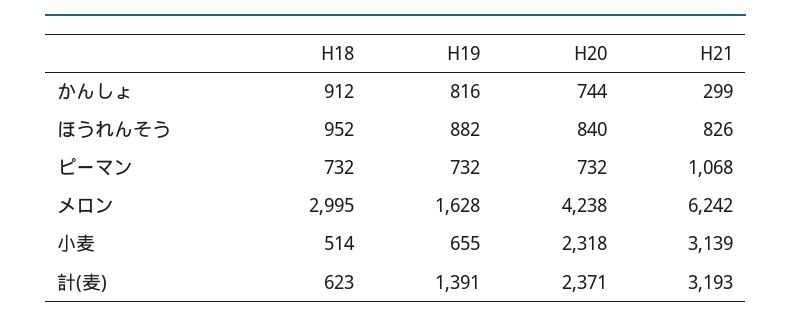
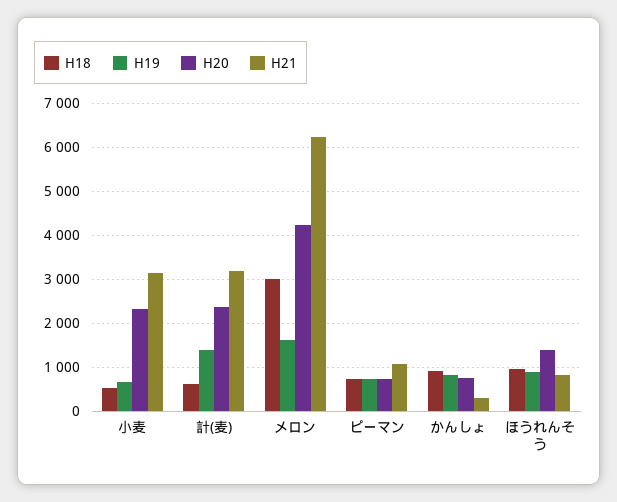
  {
    "H18": {
      "かんしょ": 912,
      "ほうれんそう": 952,
      "ピーマン": 732,
      "メロン": 2995,
      "小麦": 514,
      "計(麦)": 623
    },
    "H19": {
      "かんしょ": 816,
      "ほうれんそう": 882,
      "ピーマン": 732,
      "メロン": 1628,
      "小麦": 655,
      "計(麦)": 1391
    },
    "H20": {
      "かんしょ": 744,
-     "ほうれんそう": 840,
+     "ほうれんそう": 1400,
      "ピーマン": 732,
      "メロン": 4238,
      "小麦": 2318,
      "計(麦)": 2371
    },
    "H21": {
      "かんしょ": 299,
      "ほうれんそう": 826,
      "ピーマン": 1068,
      "メロン": 6242,
      "小麦": 3139,
      "計(麦)": 3193
    }
  }

